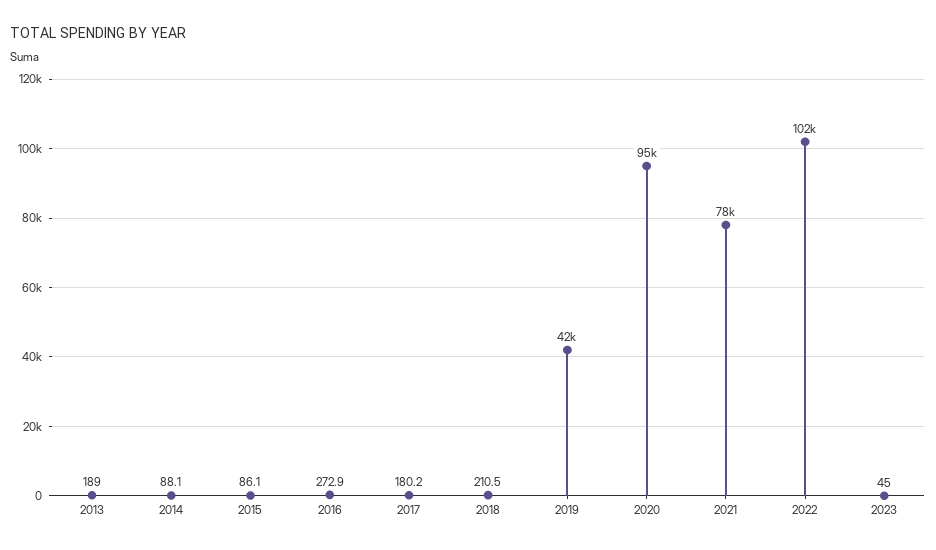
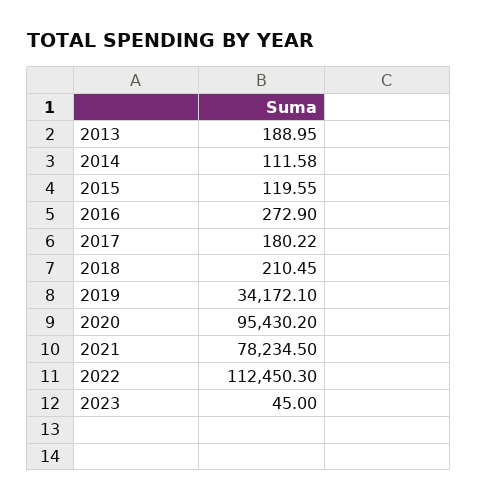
  {
    "2013": 188.95,
-   "2014": 88.1,
+   "2014": 111.58,
-   "2015": 86.1,
+   "2015": 119.55,
    "2016": 272.9,
    "2017": 180.22,
    "2018": 210.45,
-   "2019": 42000,
+   "2019": 34172.1,
    "2020": 95430.2,
    "2021": 78234.5,
-   "2022": 102000,
+   "2022": 112450.3,
    "2023": 45
  }

